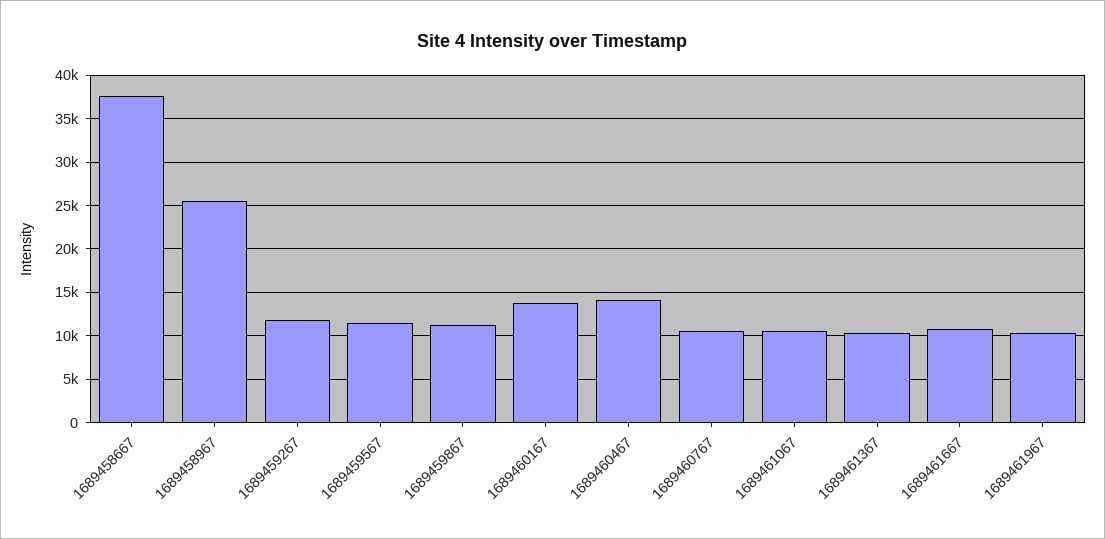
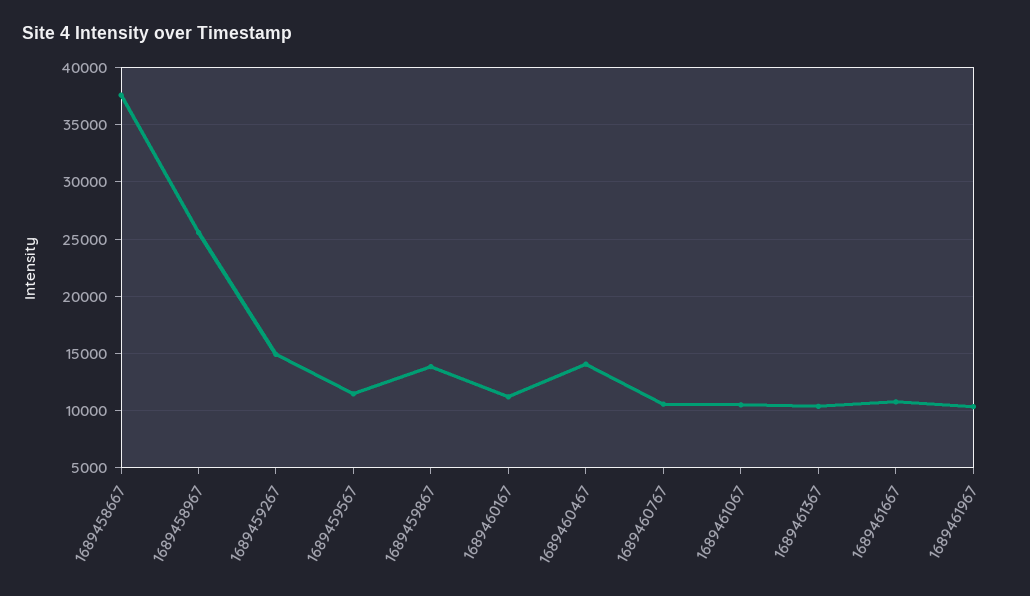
  {
    "1689458667": 38000,
    "1689458967": 26000,
-   "1689459267": 12000,
+   "1689459267": 15000,
    "1689459567": 11000,
-   "1689459867": 11000,
+   "1689459867": 14000,
-   "1689460167": 14000,
+   "1689460167": 11000,
    "1689460467": 14000,
    "1689460767": 11000,
    "1689461067": 11000,
    "1689461367": 10000,
    "1689461667": 11000,
    "1689461967": 10000
  }

